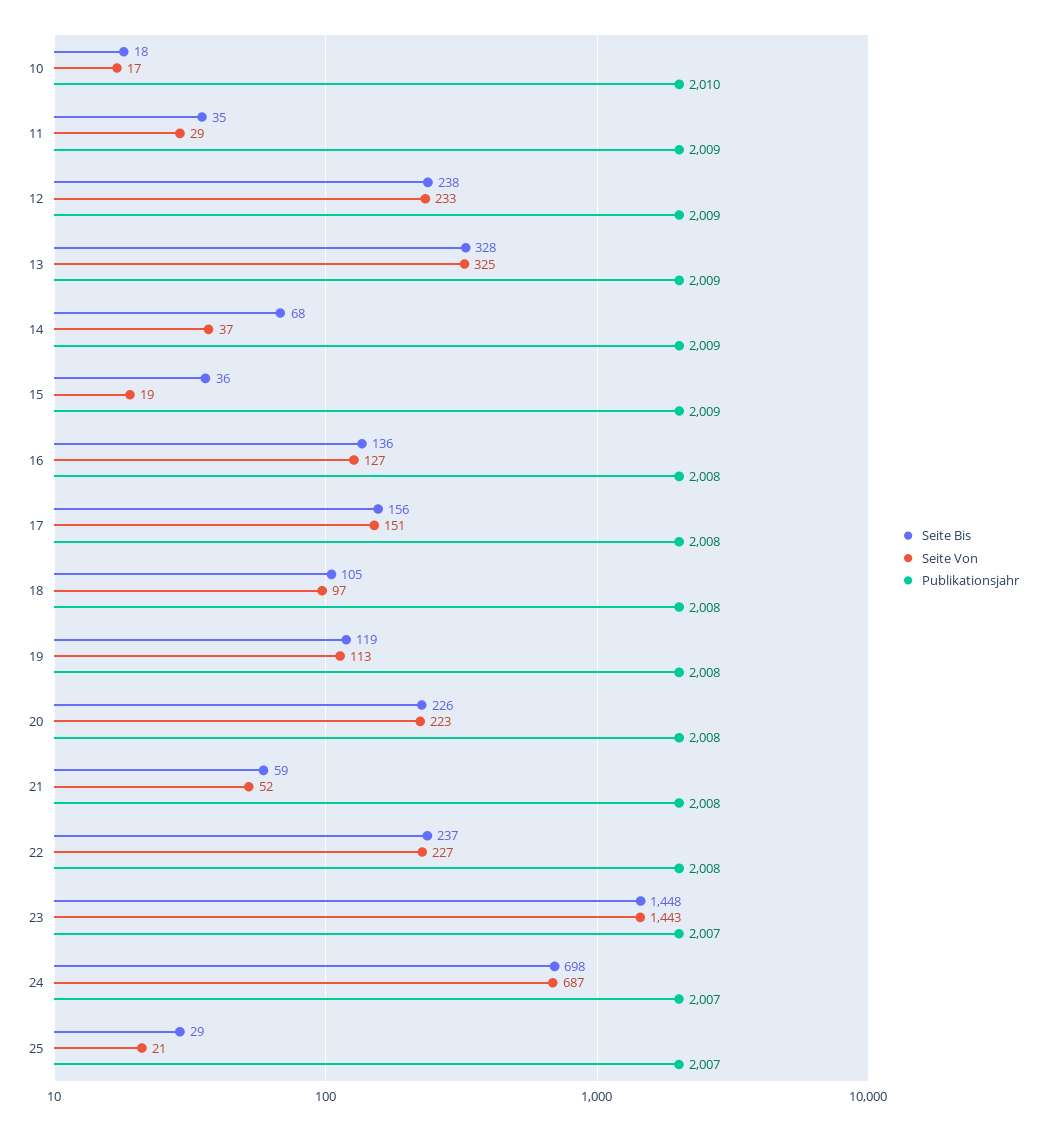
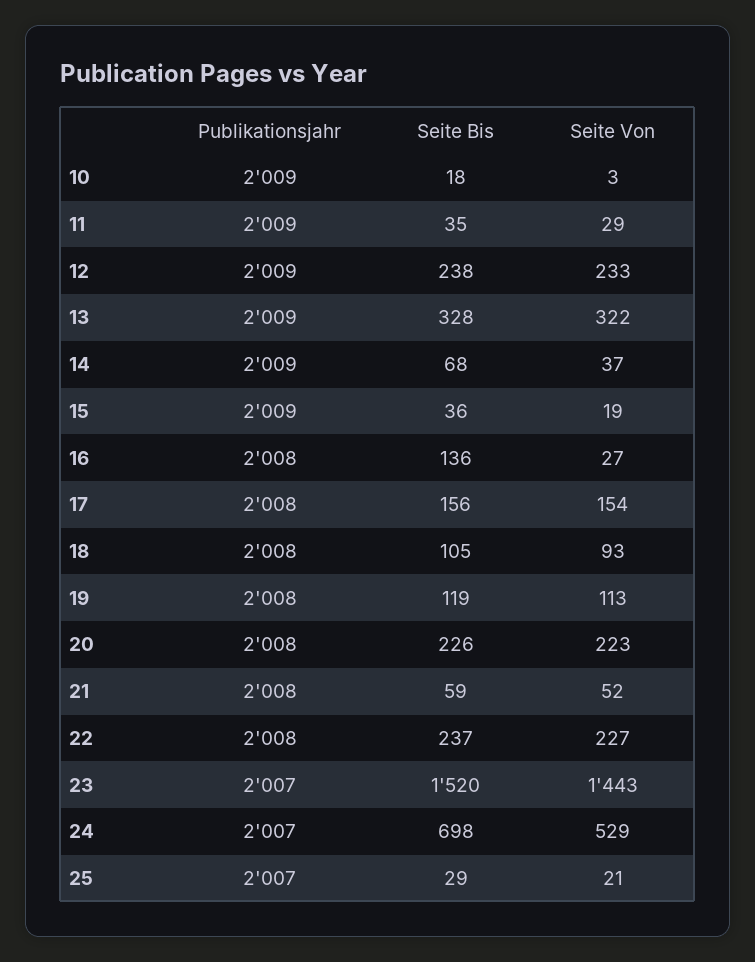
  {
    "Seite Bis": {
      "10": 18,
      "11": 35,
      "12": 238,
      "13": 328,
      "14": 68,
      "15": 36,
      "16": 136,
      "17": 156,
      "18": 105,
      "19": 119,
      "20": 226,
      "21": 59,
      "22": 237,
-     "23": 1448,
+     "23": 1520,
      "24": 698,
      "25": 29
    },
    "Seite Von": {
-     "10": 17,
+     "10": 3,
      "11": 29,
      "12": 233,
-     "13": 325,
+     "13": 322,
      "14": 37,
      "15": 19,
-     "16": 127,
+     "16": 27,
-     "17": 151,
+     "17": 154,
-     "18": 97,
+     "18": 93,
      "19": 113,
      "20": 223,
      "21": 52,
      "22": 227,
      "23": 1443,
-     "24": 687,
+     "24": 529,
      "25": 21
    },
    "Publikationsjahr": {
-     "10": 2010,
+     "10": 2009,
      "11": 2009,
      "12": 2009,
      "13": 2009,
      "14": 2009,
      "15": 2009,
      "16": 2008,
      "17": 2008,
      "18": 2008,
      "19": 2008,
      "20": 2008,
      "21": 2008,
      "22": 2008,
      "23": 2007,
      "24": 2007,
      "25": 2007
    }
  }

